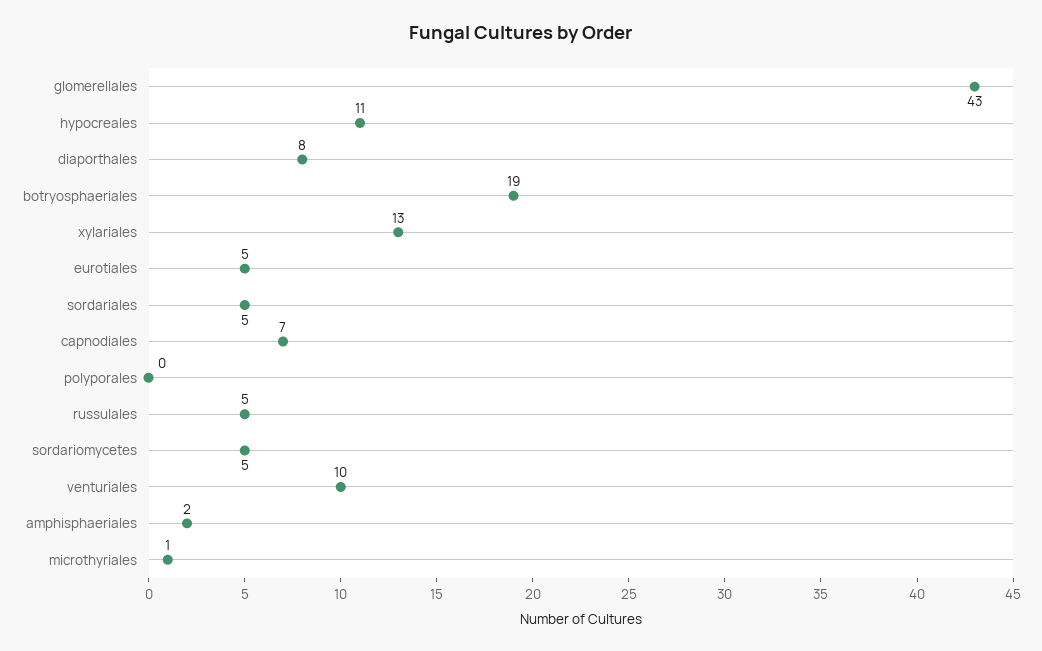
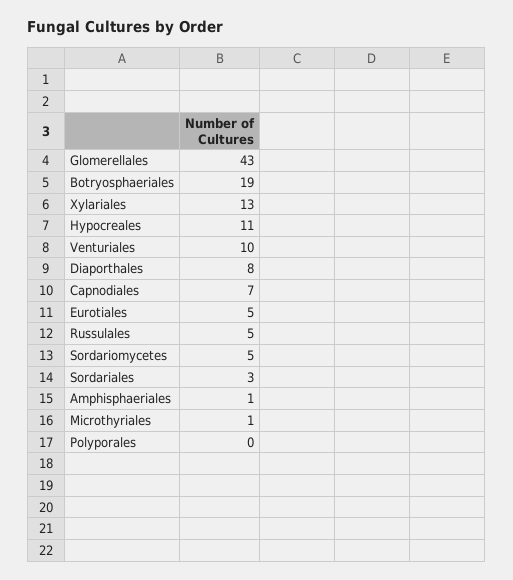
  {
    "glomerellales": 43,
    "hypocreales": 11,
    "diaporthales": 8,
    "botryosphaeriales": 19,
    "xylariales": 13,
    "eurotiales": 5,
-   "sordariales": 5,
+   "sordariales": 3,
    "capnodiales": 7,
    "polyporales": 0,
    "russulales": 5,
    "sordariomycetes": 5,
    "venturiales": 10,
-   "amphisphaeriales": 2,
+   "amphisphaeriales": 1,
    "microthyriales": 1
  }

